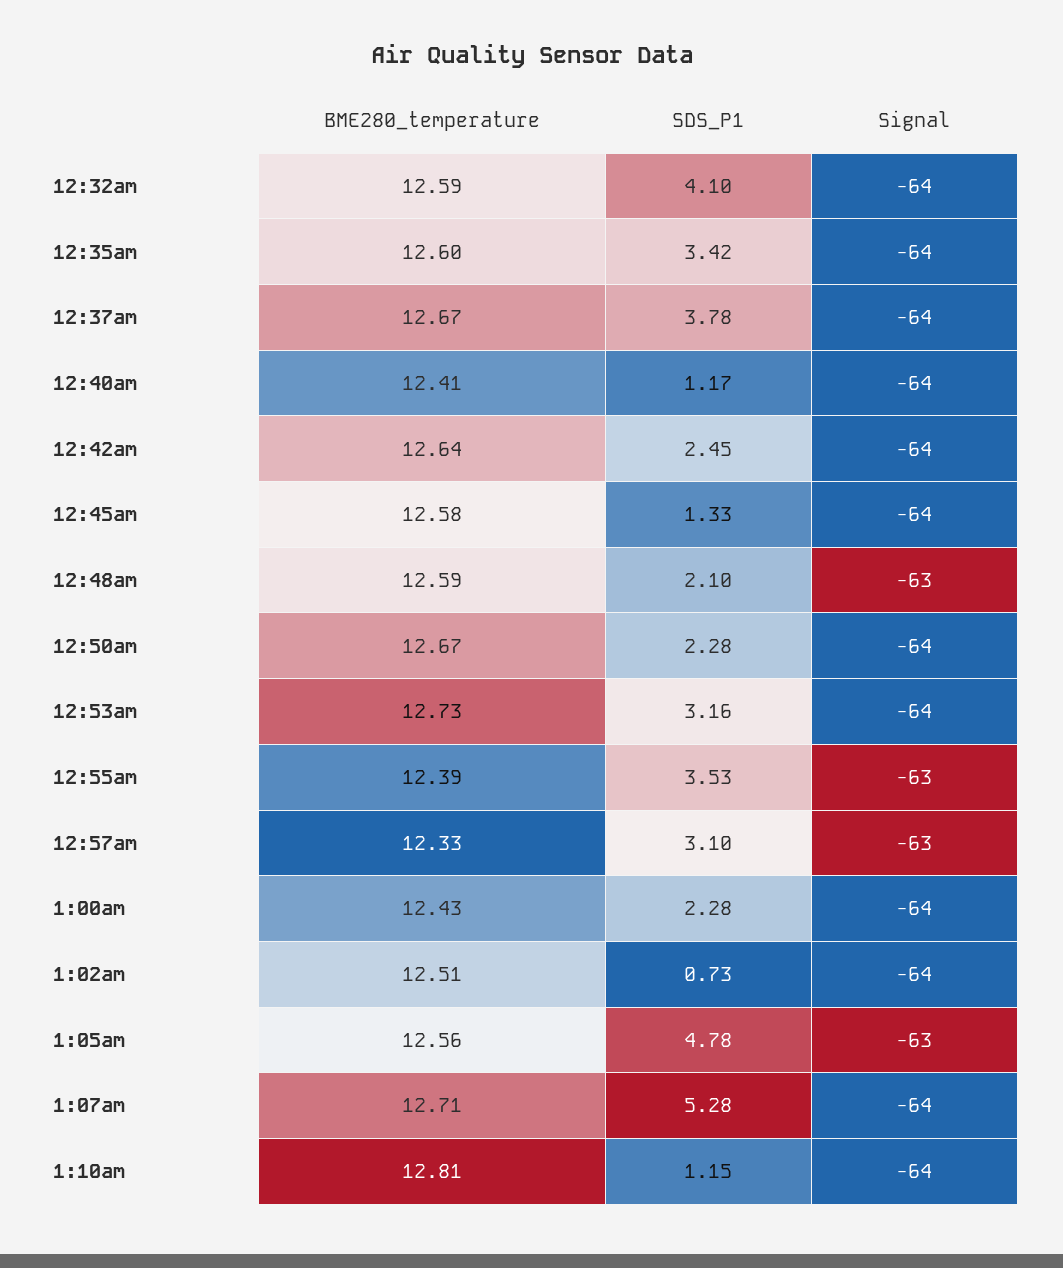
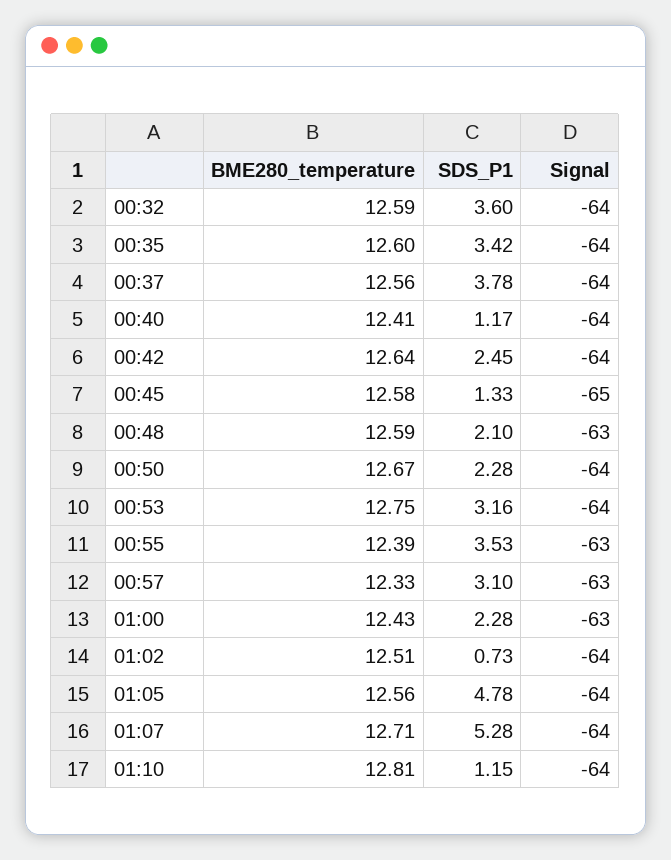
  {
    "BME280_temperature": {
      "12:32am": 12.59,
      "12:35am": 12.6,
-     "12:37am": 12.67,
+     "12:37am": 12.56,
      "12:40am": 12.41,
      "12:42am": 12.64,
      "12:45am": 12.58,
      "12:48am": 12.59,
      "12:50am": 12.67,
-     "12:53am": 12.73,
+     "12:53am": 12.75,
      "12:55am": 12.39,
      "12:57am": 12.33,
      "1:00am": 12.43,
      "1:02am": 12.51,
      "1:05am": 12.56,
      "1:07am": 12.71,
      "1:10am": 12.81
    },
    "SDS_P1": {
-     "12:32am": 4.1,
+     "12:32am": 3.6,
      "12:35am": 3.42,
      "12:37am": 3.78,
      "12:40am": 1.17,
      "12:42am": 2.45,
      "12:45am": 1.33,
      "12:48am": 2.1,
      "12:50am": 2.28,
      "12:53am": 3.16,
      "12:55am": 3.53,
      "12:57am": 3.1,
      "1:00am": 2.28,
      "1:02am": 0.73,
      "1:05am": 4.78,
      "1:07am": 5.28,
      "1:10am": 1.15
    },
    "Signal": {
      "12:32am": -64,
      "12:35am": -64,
      "12:37am": -64,
      "12:40am": -64,
      "12:42am": -64,
-     "12:45am": -64,
+     "12:45am": -65,
      "12:48am": -63,
      "12:50am": -64,
      "12:53am": -64,
      "12:55am": -63,
      "12:57am": -63,
-     "1:00am": -64,
+     "1:00am": -63,
      "1:02am": -64,
-     "1:05am": -63,
+     "1:05am": -64,
      "1:07am": -64,
      "1:10am": -64
    }
  }

